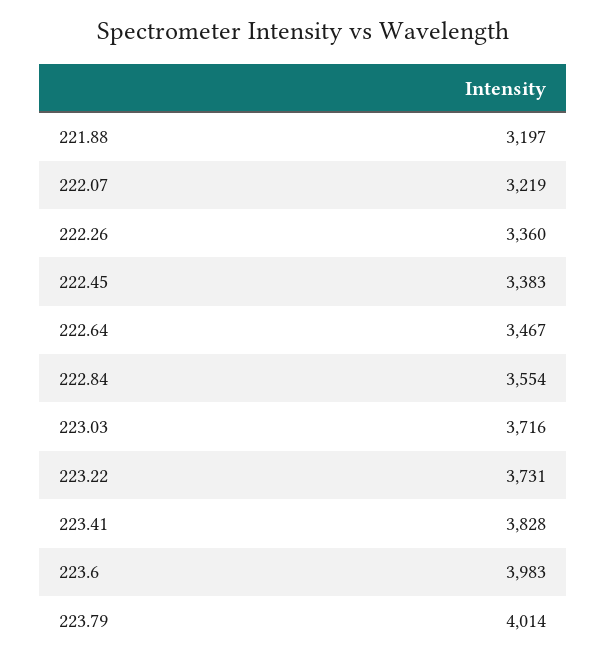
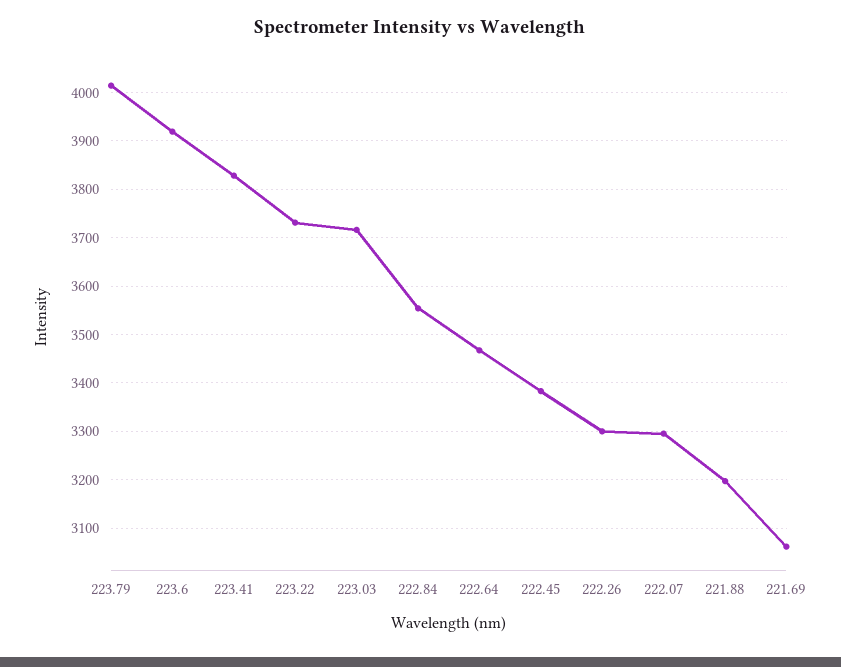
  {
    "221.88": 3197,
-   "222.07": 3219,
+   "222.07": 3300,
-   "222.26": 3360,
+   "222.26": 3300,
    "222.45": 3383,
    "222.64": 3467,
    "222.84": 3554,
    "223.03": 3716,
    "223.22": 3731,
    "223.41": 3828,
-   "223.6": 3983,
+   "223.6": 3920,
-   "223.79": 4014
+   "223.79": 4014,
+   "221.69": 3060
  }

